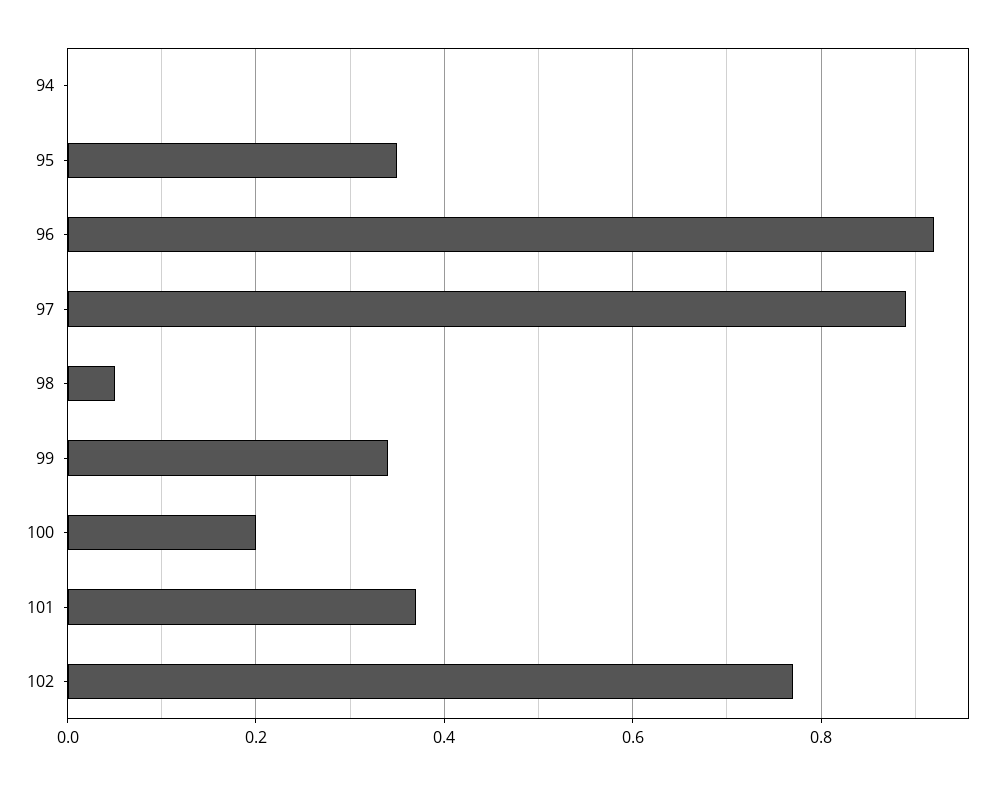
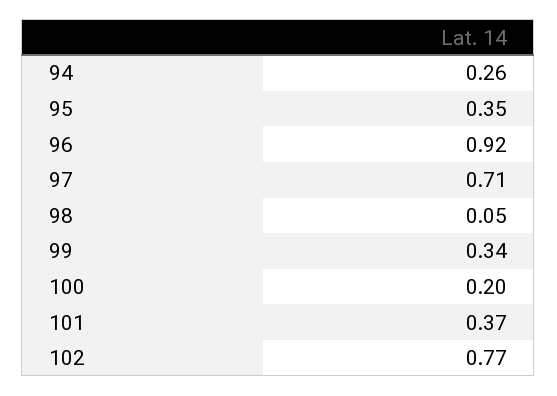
  {
-   "94": 0,
+   "94": 0.26,
    "95": 0.35,
    "96": 0.92,
-   "97": 0.9,
+   "97": 0.71,
    "98": 0.05,
    "99": 0.34,
    "100": 0.2,
    "101": 0.37,
    "102": 0.77
  }

